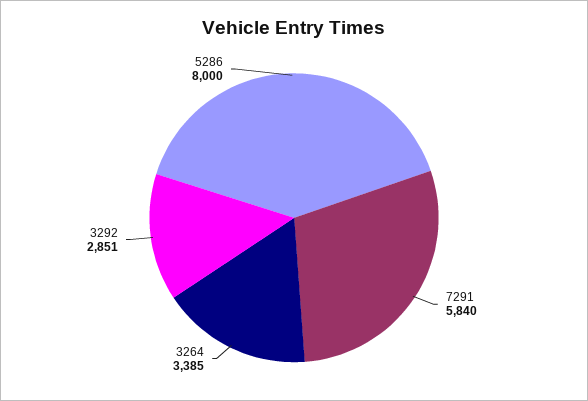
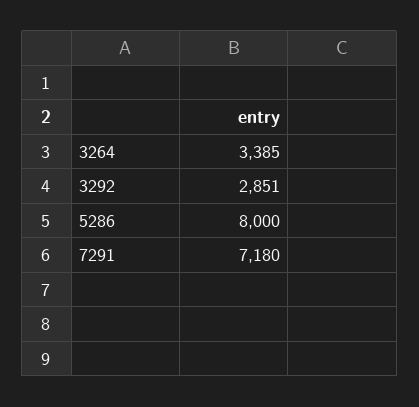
  {
-   "7291": 5840,
+   "7291": 7180,
    "3264": 3385,
    "3292": 2851,
    "5286": 8000
  }

